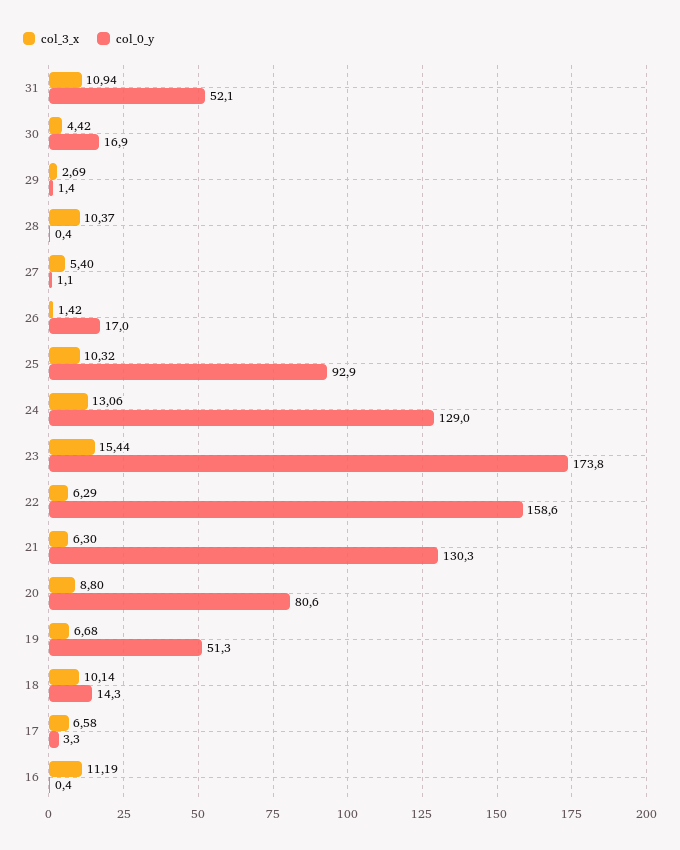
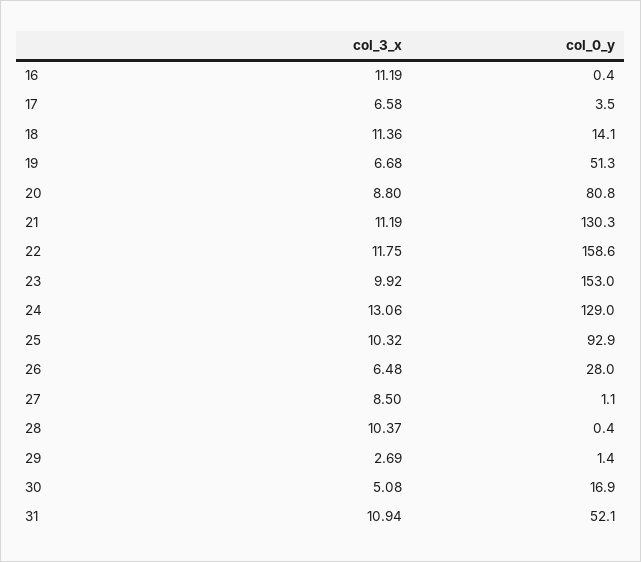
  {
    "col_3_x": {
      "31": 10.94,
-     "30": 4.42,
+     "30": 5.08,
      "29": 2.69,
      "28": 10.37,
-     "27": 5.4,
+     "27": 8.5,
-     "26": 1.42,
+     "26": 6.48,
      "25": 10.32,
      "24": 13.06,
-     "23": 15.44,
+     "23": 9.92,
-     "22": 6.29,
+     "22": 11.75,
-     "21": 6.3,
+     "21": 11.19,
      "20": 8.8,
      "19": 6.68,
-     "18": 10.14,
+     "18": 11.36,
      "17": 6.58,
      "16": 11.19
    },
    "col_0_y": {
      "31": 52.1,
      "30": 16.9,
      "29": 1.4,
      "28": 0.4,
      "27": 1.1,
-     "26": 17,
+     "26": 28,
      "25": 92.9,
      "24": 129,
-     "23": 173.8,
+     "23": 153,
      "22": 158.6,
      "21": 130.3,
-     "20": 80.6,
+     "20": 80.8,
      "19": 51.3,
-     "18": 14.3,
+     "18": 14.1,
-     "17": 3.3,
+     "17": 3.5,
      "16": 0.4
    }
  }

